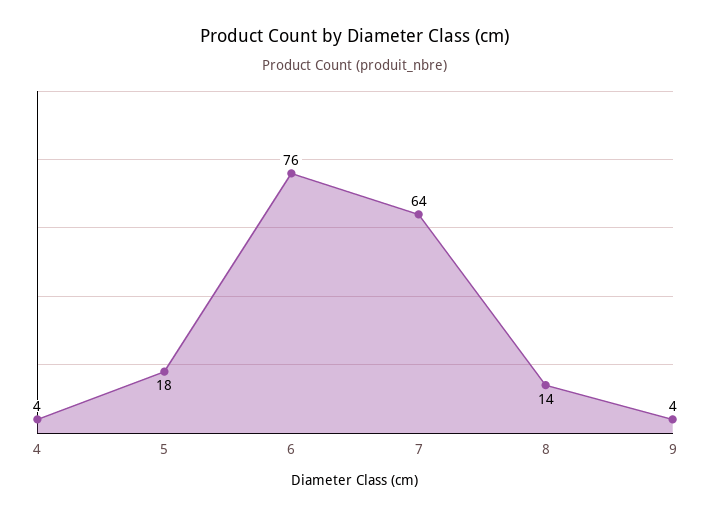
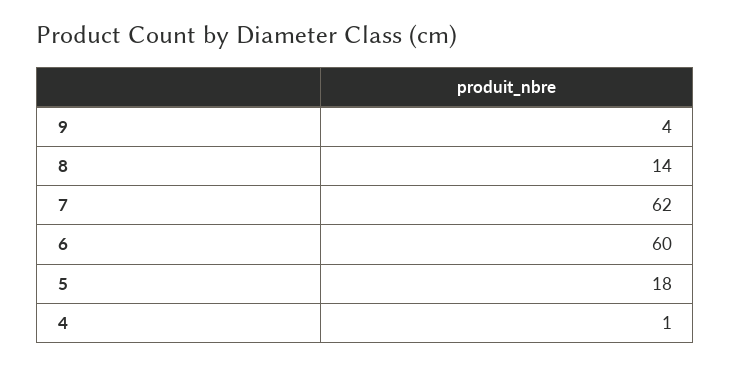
  {
-   "4": 4,
+   "4": 1,
    "5": 18,
-   "6": 76,
+   "6": 60,
-   "7": 64,
+   "7": 62,
    "8": 14,
    "9": 4
  }

